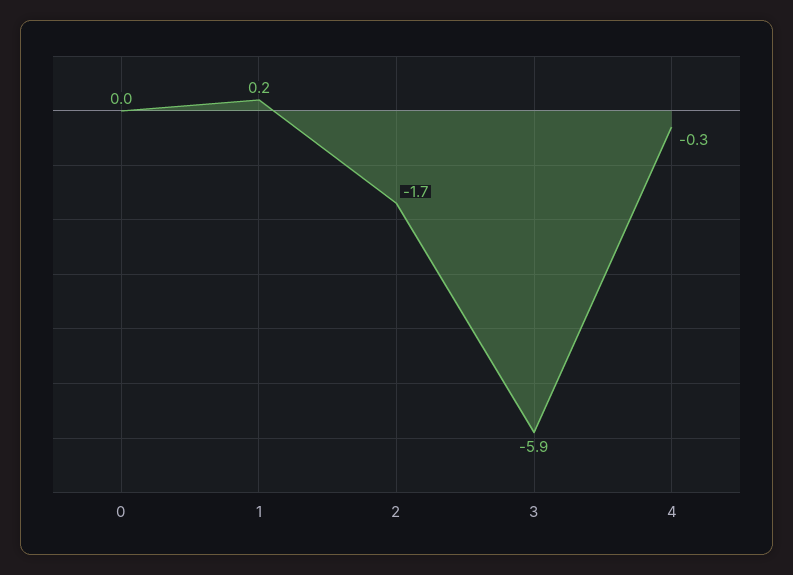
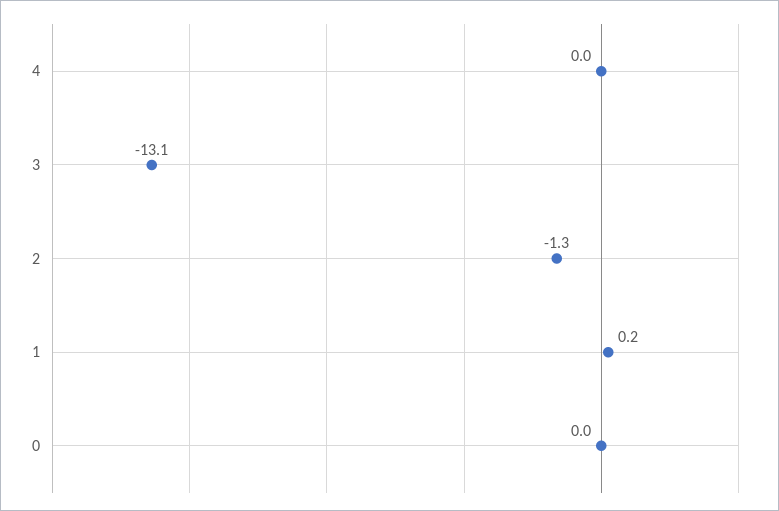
  {
    "0": 0,
    "1": 0.2,
-   "2": -1.7,
+   "2": -1.3,
-   "3": -5.9,
+   "3": -13.1,
-   "4": -0.3
+   "4": 0
  }

